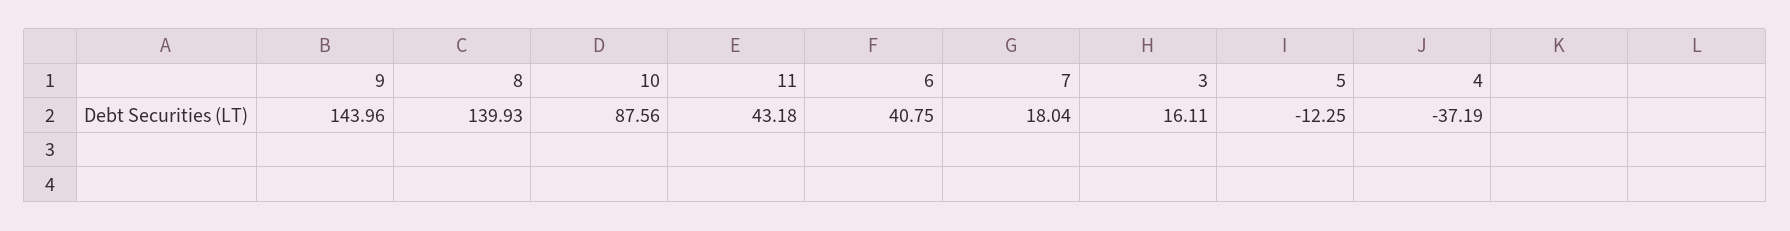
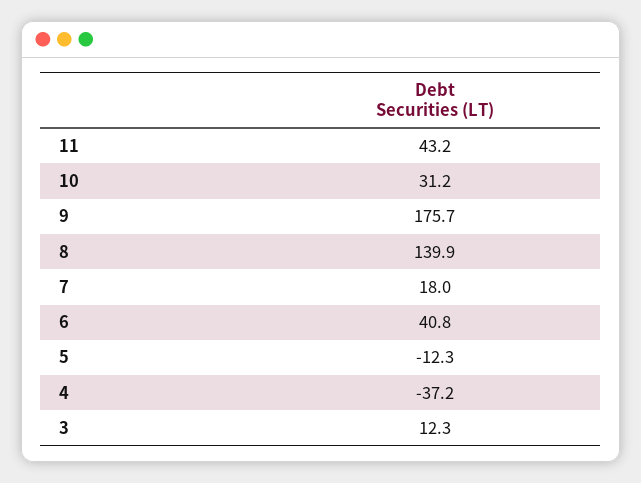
  {
-   "9": 143.96,
+   "9": 175.7,
    "8": 139.93,
-   "10": 87.56,
+   "10": 31.2,
    "11": 43.18,
    "6": 40.75,
    "7": 18.04,
-   "3": 16.11,
+   "3": 12.3,
    "5": -12.25,
    "4": -37.19
  }

